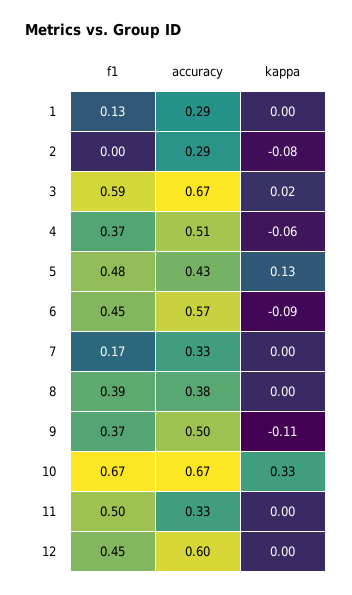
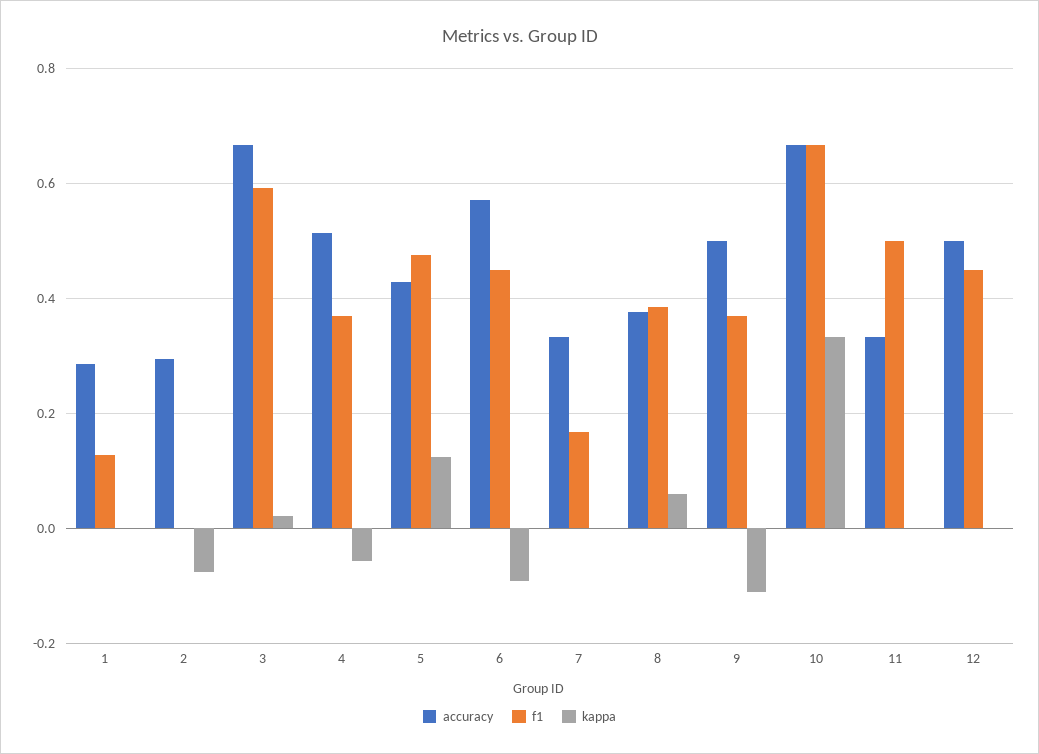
  {
    "f1": {
      "1": 0.13,
      "2": 0,
      "3": 0.59,
      "4": 0.37,
      "5": 0.48,
      "6": 0.45,
      "7": 0.17,
      "8": 0.39,
      "9": 0.37,
      "10": 0.67,
      "11": 0.5,
      "12": 0.45
    },
    "accuracy": {
      "1": 0.29,
      "2": 0.29,
      "3": 0.67,
      "4": 0.51,
      "5": 0.43,
      "6": 0.57,
      "7": 0.33,
      "8": 0.38,
      "9": 0.5,
      "10": 0.67,
      "11": 0.33,
-     "12": 0.6
+     "12": 0.5
    },
    "kappa": {
      "1": 0,
      "2": -0.08,
      "3": 0.02,
      "4": -0.06,
      "5": 0.13,
      "6": -0.09,
      "7": 0,
-     "8": 0,
+     "8": 0.06,
      "9": -0.11,
      "10": 0.33,
      "11": 0,
      "12": 0
    }
  }

